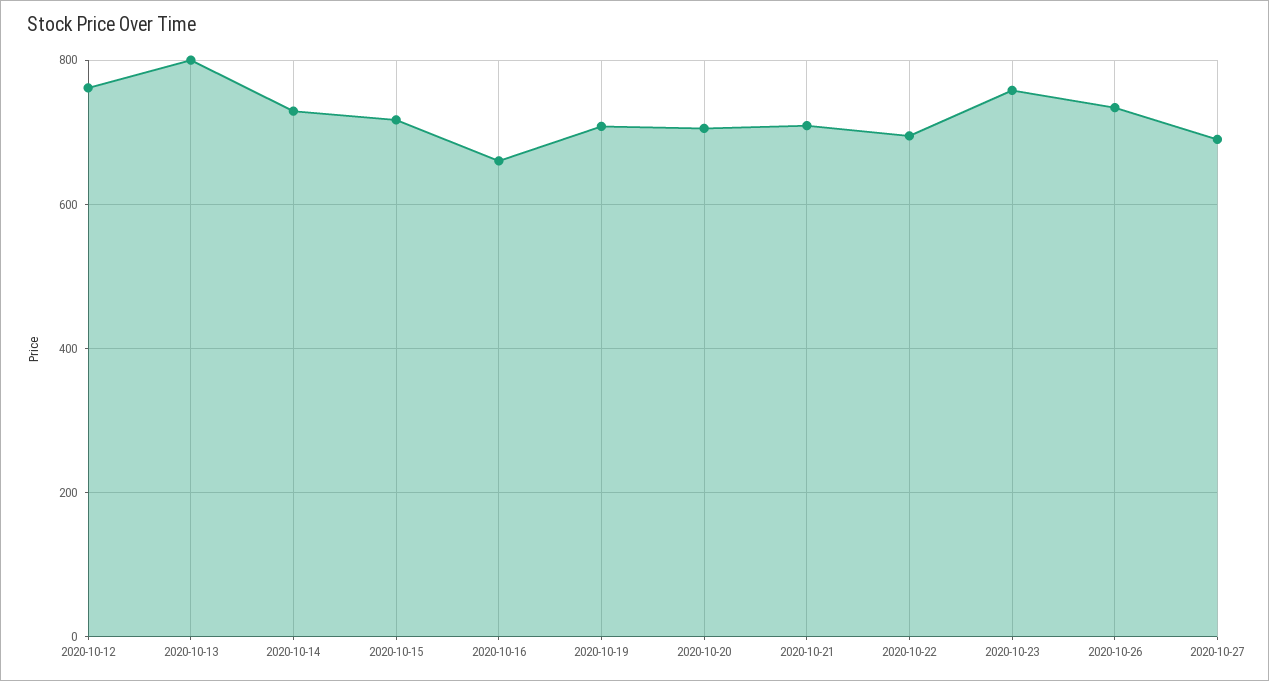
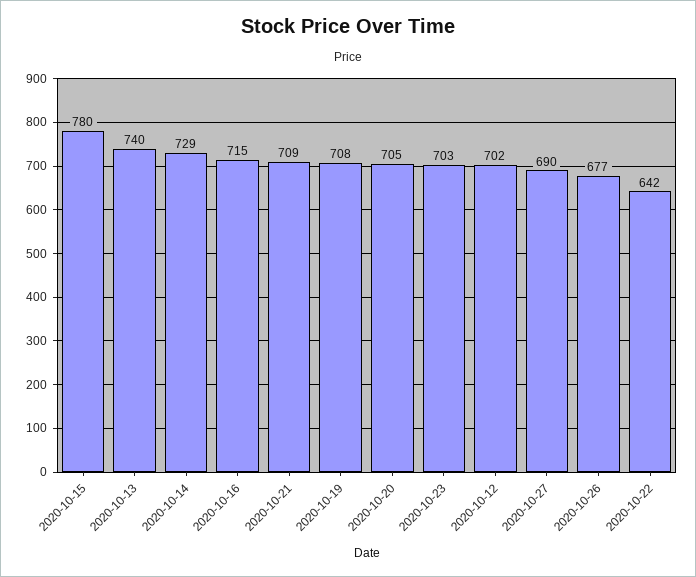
  {
-   "2020-10-12": 760,
+   "2020-10-12": 702,
-   "2020-10-13": 800,
+   "2020-10-13": 740,
    "2020-10-14": 729,
-   "2020-10-15": 720,
+   "2020-10-15": 780,
-   "2020-10-16": 660,
+   "2020-10-16": 715,
    "2020-10-19": 708,
    "2020-10-20": 705,
    "2020-10-21": 709,
-   "2020-10-22": 700,
+   "2020-10-22": 642,
-   "2020-10-23": 760,
+   "2020-10-23": 703,
-   "2020-10-26": 740,
+   "2020-10-26": 677,
    "2020-10-27": 690
  }

